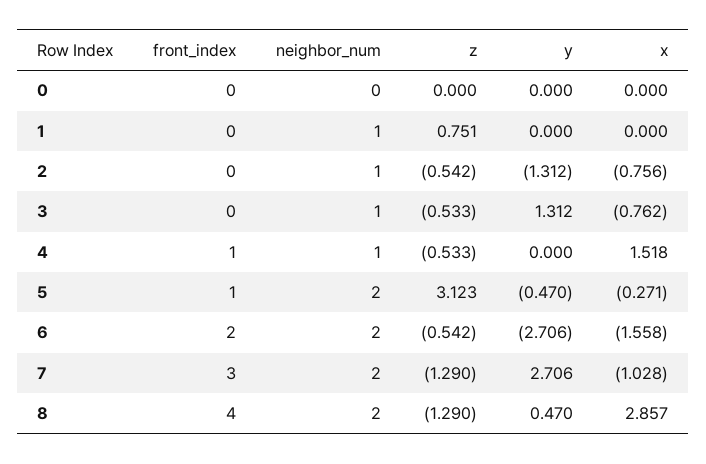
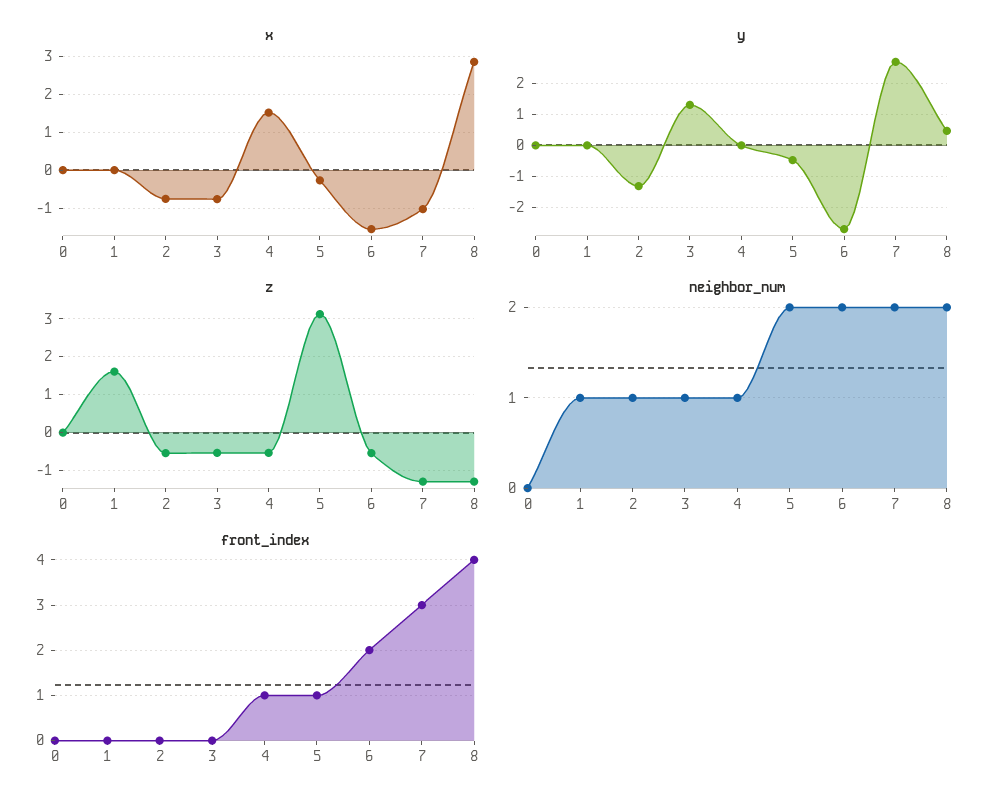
  {
    "front_index": {
      "0": 0,
      "1": 0,
      "2": 0,
      "3": 0,
      "4": 1,
      "5": 1,
      "6": 2,
      "7": 3,
      "8": 4
    },
    "neighbor_num": {
      "0": 0,
      "1": 1,
      "2": 1,
      "3": 1,
      "4": 1,
      "5": 2,
      "6": 2,
      "7": 2,
      "8": 2
    },
    "z": {
      "0": 0,
-     "1": 0.751,
+     "1": 1.6,
      "2": -0.542,
      "3": -0.533,
      "4": -0.533,
      "5": 3.123,
      "6": -0.542,
      "7": -1.29,
      "8": -1.29
    },
    "y": {
      "0": 0,
      "1": 0,
      "2": -1.312,
      "3": 1.312,
      "4": 0,
      "5": -0.47,
      "6": -2.706,
      "7": 2.706,
      "8": 0.47
    },
    "x": {
      "0": 0,
      "1": 0,
      "2": -0.756,
      "3": -0.762,
      "4": 1.518,
      "5": -0.271,
      "6": -1.558,
      "7": -1.028,
      "8": 2.857
    }
  }

